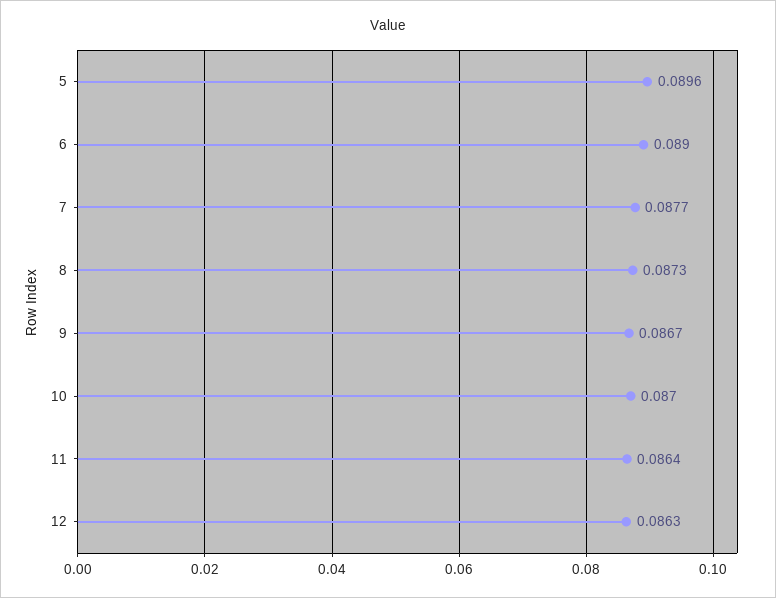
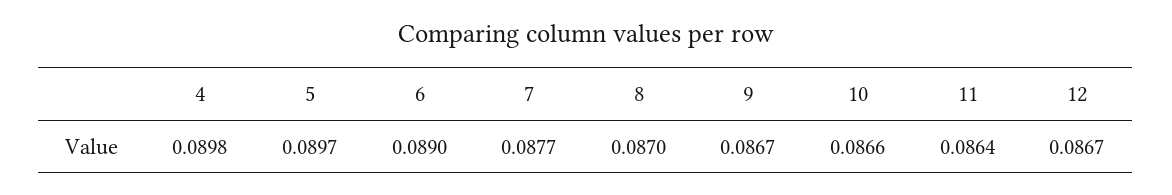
  {
-   "5": 0.0896,
+   "5": 0.0897,
    "6": 0.089,
    "7": 0.0877,
-   "8": 0.0873,
+   "8": 0.087,
    "9": 0.0867,
-   "10": 0.087,
+   "10": 0.0866,
    "11": 0.0864,
-   "12": 0.0863
+   "12": 0.0867,
+   "4": 0.0898
  }

